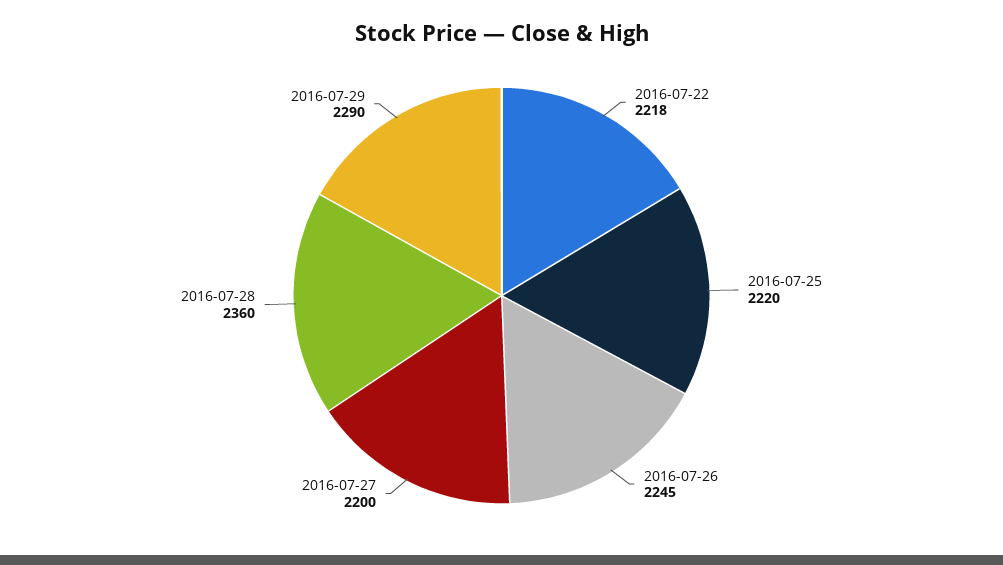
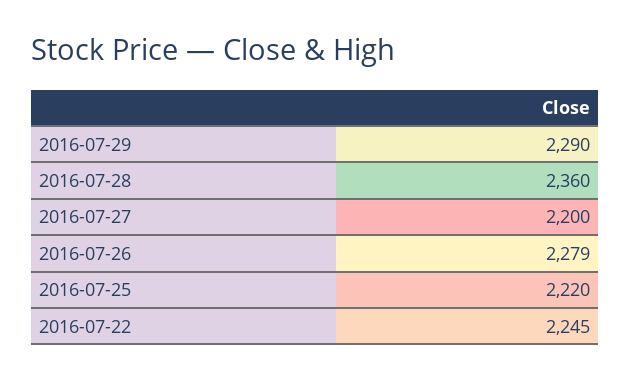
  {
-   "2016-07-22": 2218,
+   "2016-07-22": 2245,
    "2016-07-25": 2220,
-   "2016-07-26": 2245,
+   "2016-07-26": 2279,
    "2016-07-27": 2200,
    "2016-07-28": 2360,
    "2016-07-29": 2290
  }

